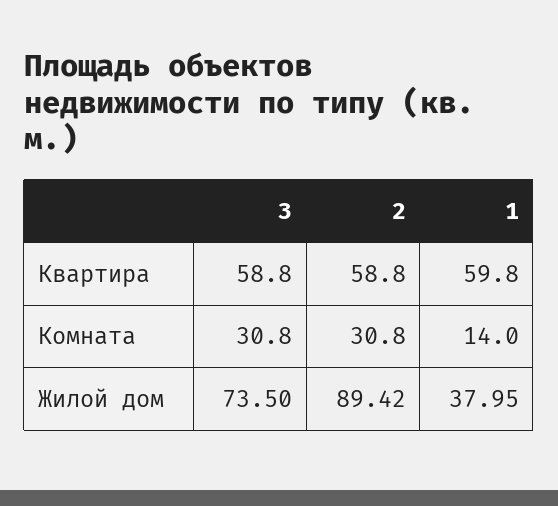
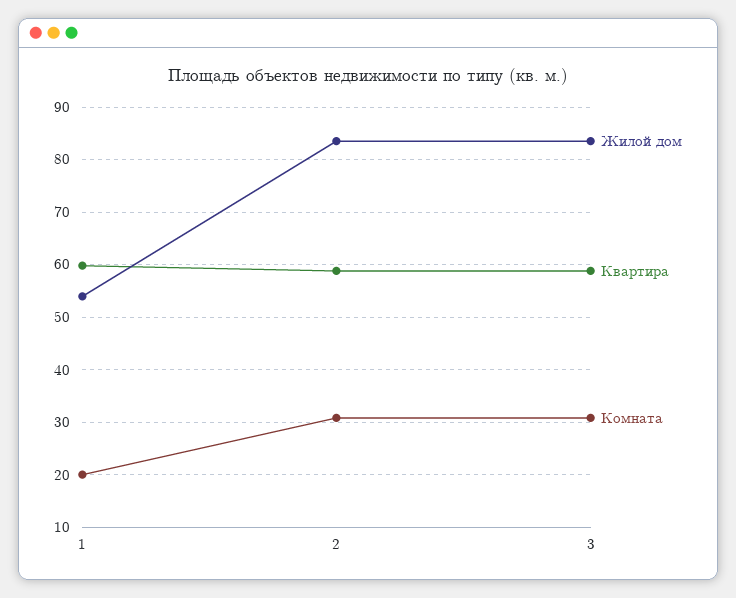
  {
    "Квартира": {
      "3": 58.8,
      "2": 58.8,
      "1": 59.8
    },
    "Комната": {
      "3": 30.8,
      "2": 30.8,
-     "1": 14
+     "1": 20
    },
    "Жилой дом": {
-     "3": 73.5,
+     "3": 84,
-     "2": 89.42,
+     "2": 84,
-     "1": 37.95
+     "1": 54
    }
  }

